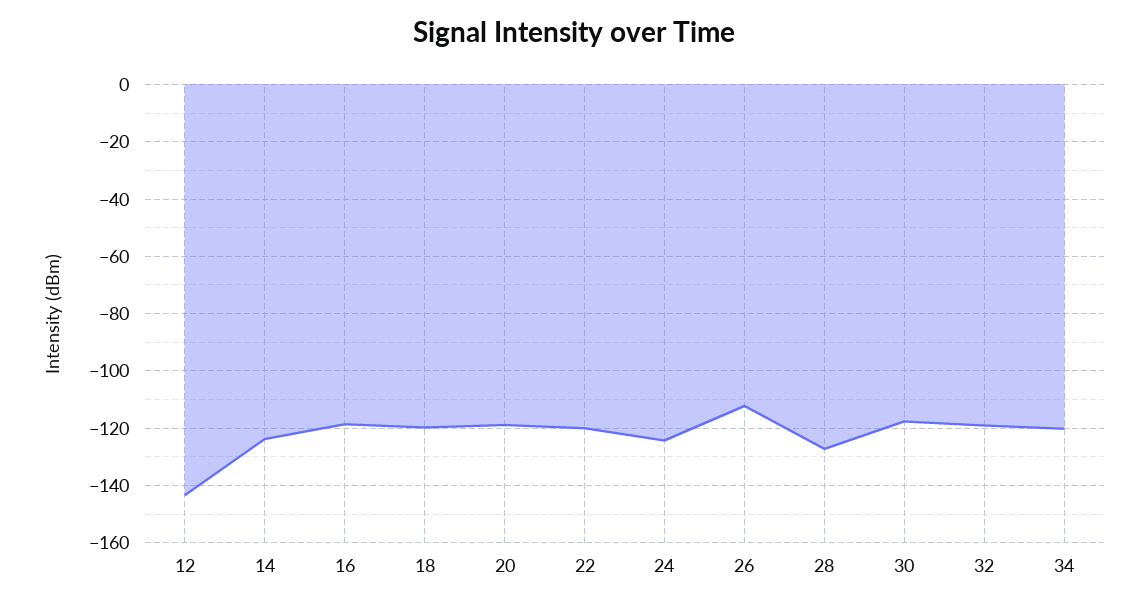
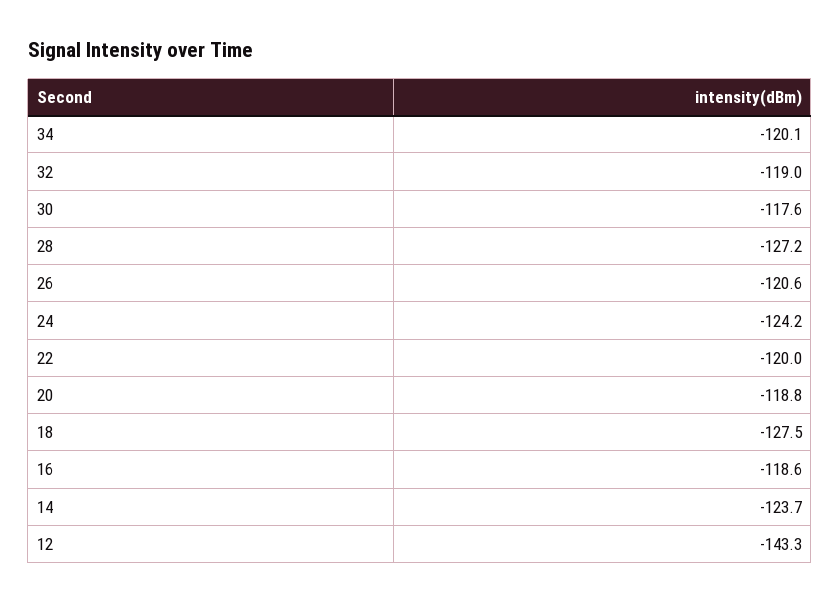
  {
    "12": -143.3,
    "14": -123.7,
    "16": -118.6,
-   "18": -120,
+   "18": -127.5,
    "20": -118.8,
    "22": -120,
    "24": -124.2,
-   "26": -112.5,
+   "26": -120.6,
    "28": -127.2,
    "30": -117.6,
    "32": -119,
    "34": -120.1
  }

